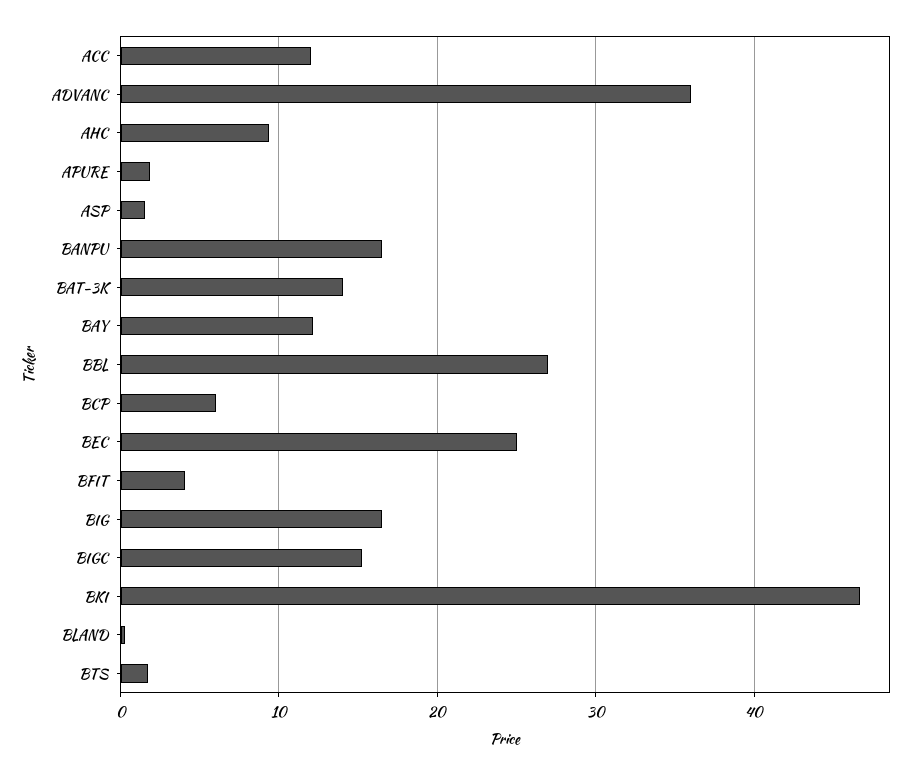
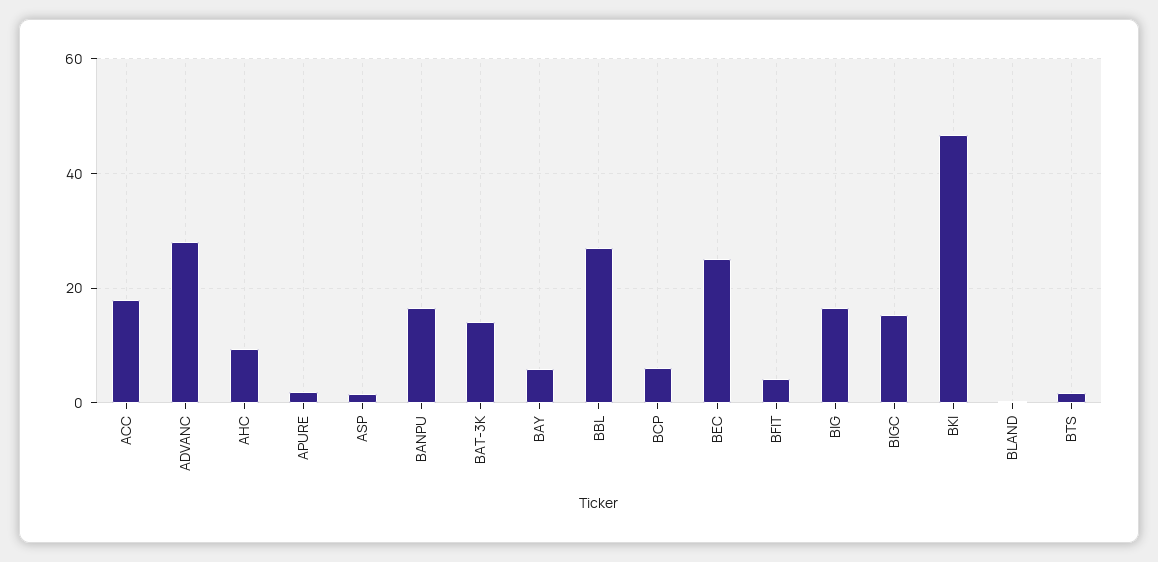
  {
-   "ACC": 12,
+   "ACC": 18,
-   "ADVANC": 36,
+   "ADVANC": 28,
    "AHC": 9,
    "APURE": 2,
    "ASP": 2,
    "BANPU": 17,
    "BAT-3K": 14,
-   "BAY": 12,
+   "BAY": 6,
    "BBL": 27,
    "BCP": 6,
    "BEC": 25,
    "BFIT": 4,
    "BIG": 17,
    "BIGC": 15,
    "BKI": 47,
    "BLAND": 0,
    "BTS": 2
  }

